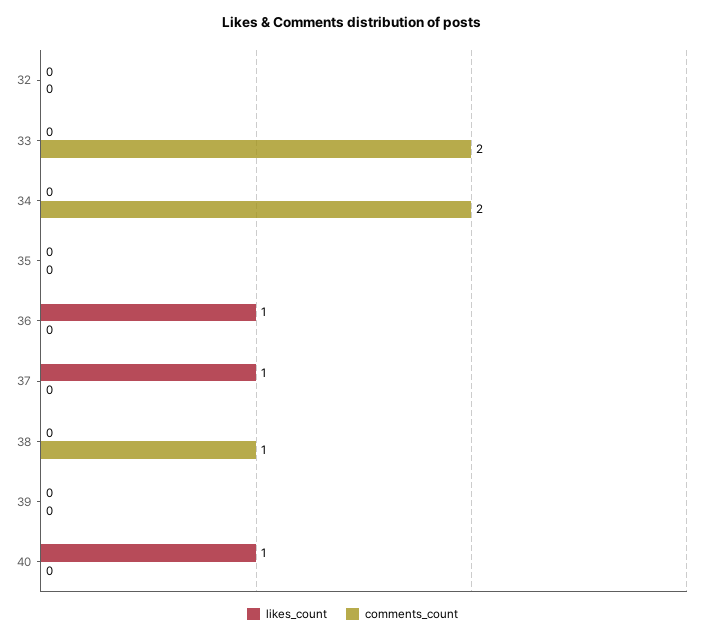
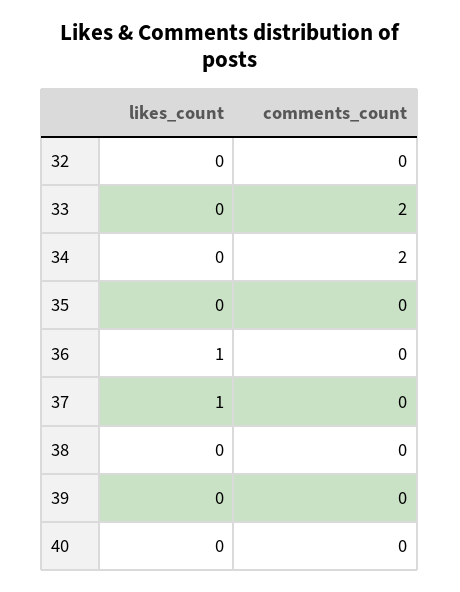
  {
    "likes_count": {
      "32": 0,
      "33": 0,
      "34": 0,
      "35": 0,
      "36": 1,
      "37": 1,
      "38": 0,
      "39": 0,
-     "40": 1
+     "40": 0
    },
    "comments_count": {
      "32": 0,
      "33": 2,
      "34": 2,
      "35": 0,
      "36": 0,
      "37": 0,
-     "38": 1,
+     "38": 0,
      "39": 0,
      "40": 0
    }
  }

